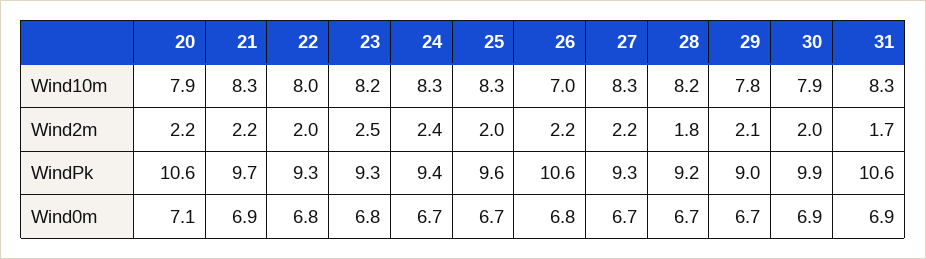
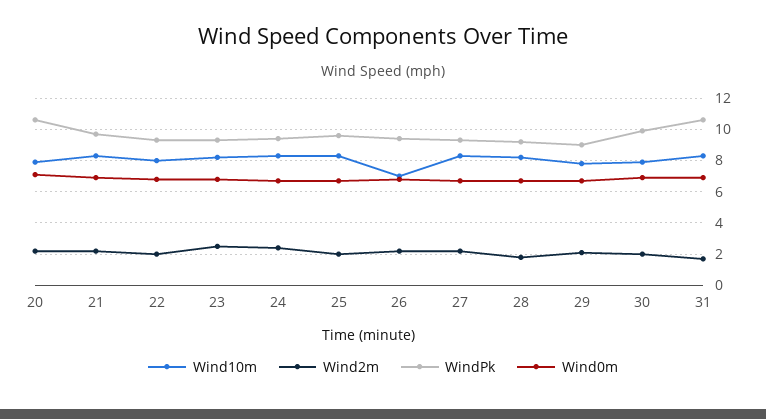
  {
    "Wind10m": {
      "20": 7.9,
      "21": 8.3,
      "22": 8,
      "23": 8.2,
      "24": 8.3,
      "25": 8.3,
      "26": 7,
      "27": 8.3,
      "28": 8.2,
      "29": 7.8,
      "30": 7.9,
      "31": 8.3
    },
    "Wind2m": {
      "20": 2.2,
      "21": 2.2,
      "22": 2,
      "23": 2.5,
      "24": 2.4,
      "25": 2,
      "26": 2.2,
      "27": 2.2,
      "28": 1.8,
      "29": 2.1,
      "30": 2,
      "31": 1.7
    },
    "WindPk": {
      "20": 10.6,
      "21": 9.7,
      "22": 9.3,
      "23": 9.3,
      "24": 9.4,
      "25": 9.6,
-     "26": 10.6,
+     "26": 9.5,
      "27": 9.3,
      "28": 9.2,
      "29": 9,
      "30": 9.9,
      "31": 10.6
    },
    "Wind0m": {
      "20": 7.1,
      "21": 6.9,
      "22": 6.8,
      "23": 6.8,
      "24": 6.7,
      "25": 6.7,
      "26": 6.8,
      "27": 6.7,
      "28": 6.7,
      "29": 6.7,
      "30": 6.9,
      "31": 6.9
    }
  }

